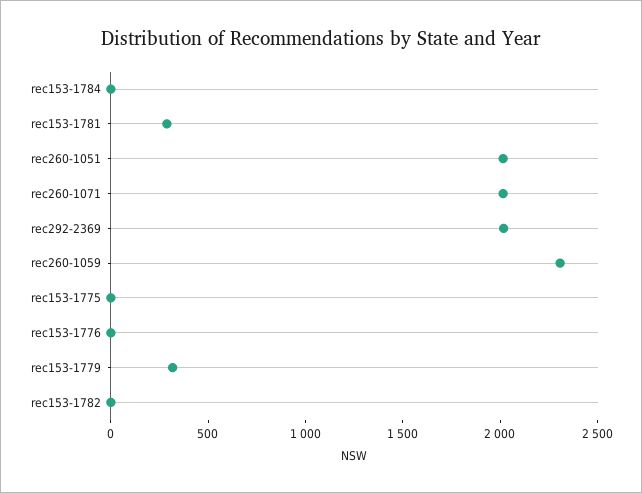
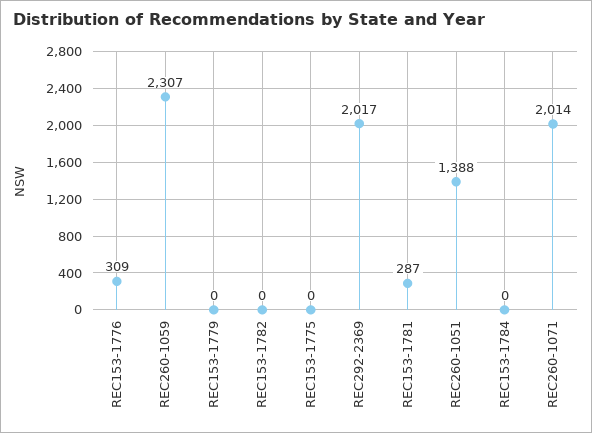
  {
    "rec153-1784": 0,
    "rec153-1781": 287,
-   "rec260-1051": 2000,
+   "rec260-1051": 1388,
    "rec260-1071": 2014,
    "rec292-2369": 2017,
    "rec260-1059": 2307,
    "rec153-1775": 0,
-   "rec153-1776": 0,
+   "rec153-1776": 309,
-   "rec153-1779": 300,
+   "rec153-1779": 0,
    "rec153-1782": 0
  }

